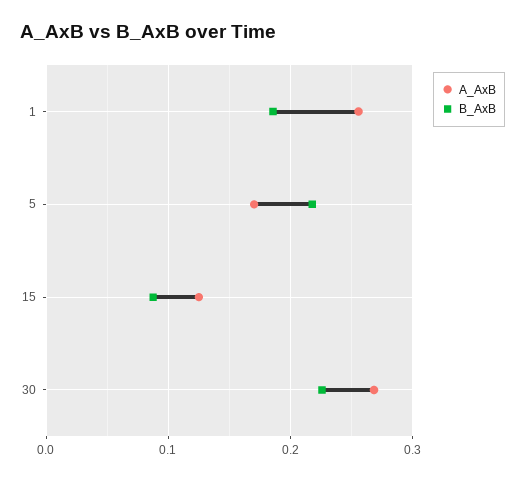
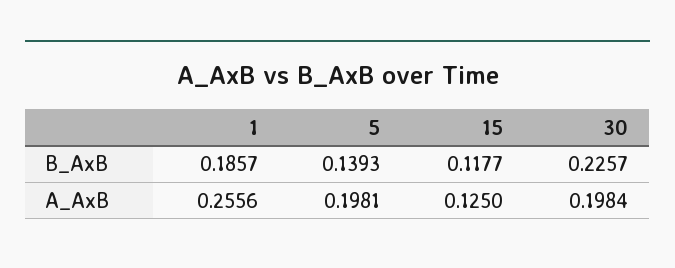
  {
    "A_AxB": {
      "1": 0.2556,
-     "5": 0.17,
+     "5": 0.1981,
      "15": 0.125,
-     "30": 0.27
+     "30": 0.1984
    },
    "B_AxB": {
      "1": 0.1857,
-     "5": 0.22,
+     "5": 0.1393,
-     "15": 0.09,
+     "15": 0.1177,
      "30": 0.2257
    }
  }

